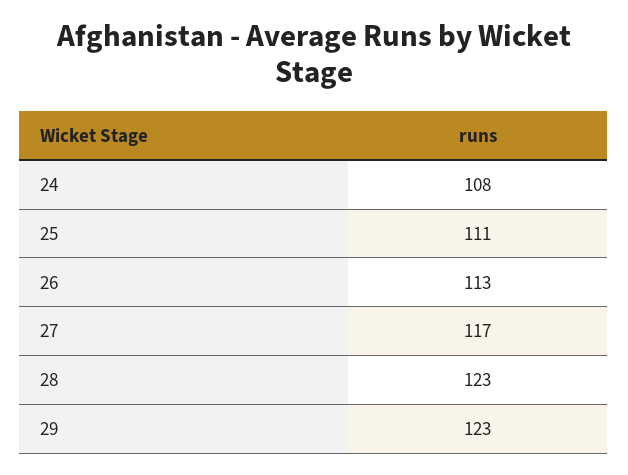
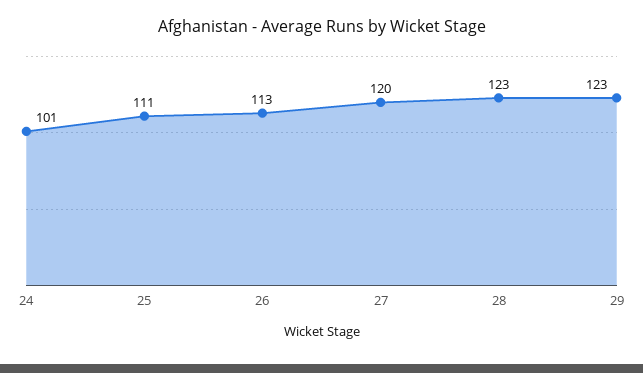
  {
-   "24": 108,
+   "24": 101,
    "25": 111,
    "26": 113,
-   "27": 117,
+   "27": 120,
    "28": 123,
    "29": 123
  }

